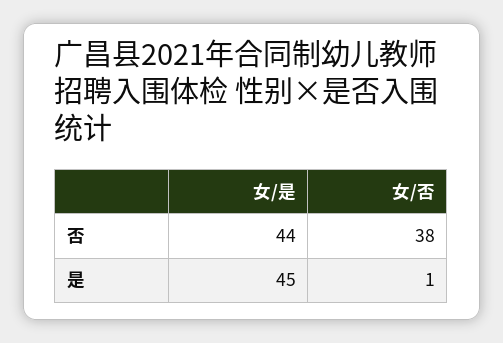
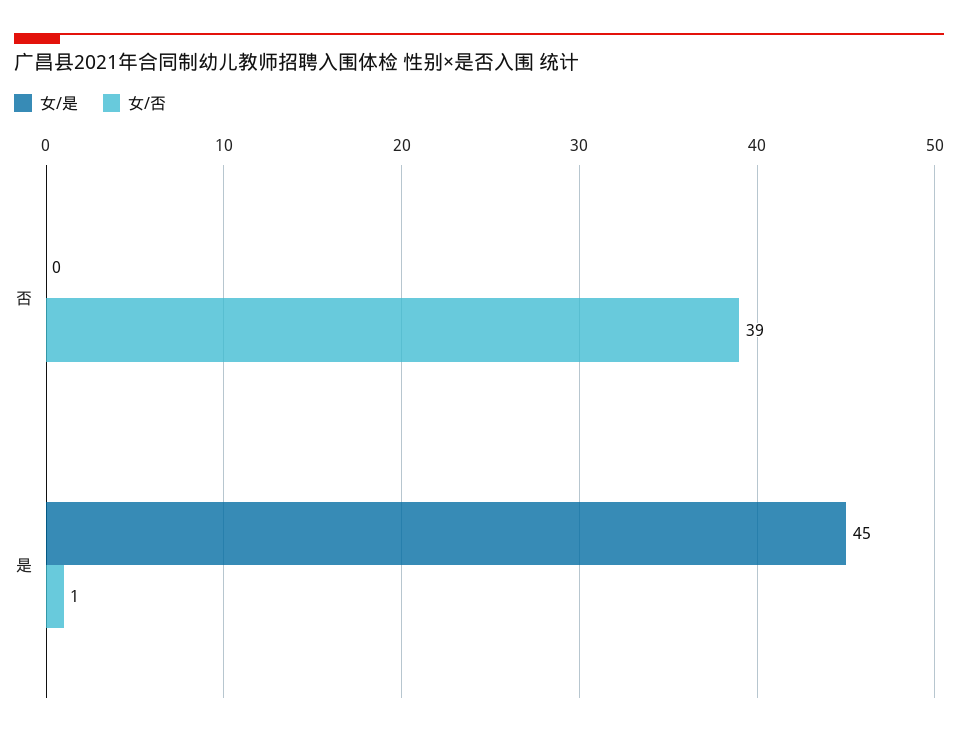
  {
    "女/是": {
-     "否": 44,
+     "否": 0,
      "是": 45
    },
    "女/否": {
-     "否": 38,
+     "否": 39,
      "是": 1
    }
  }

